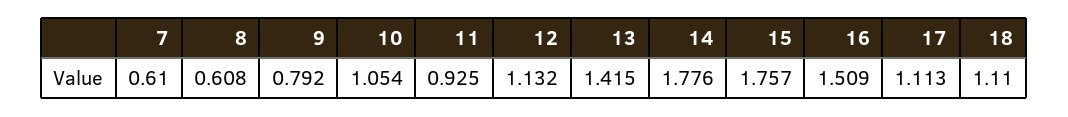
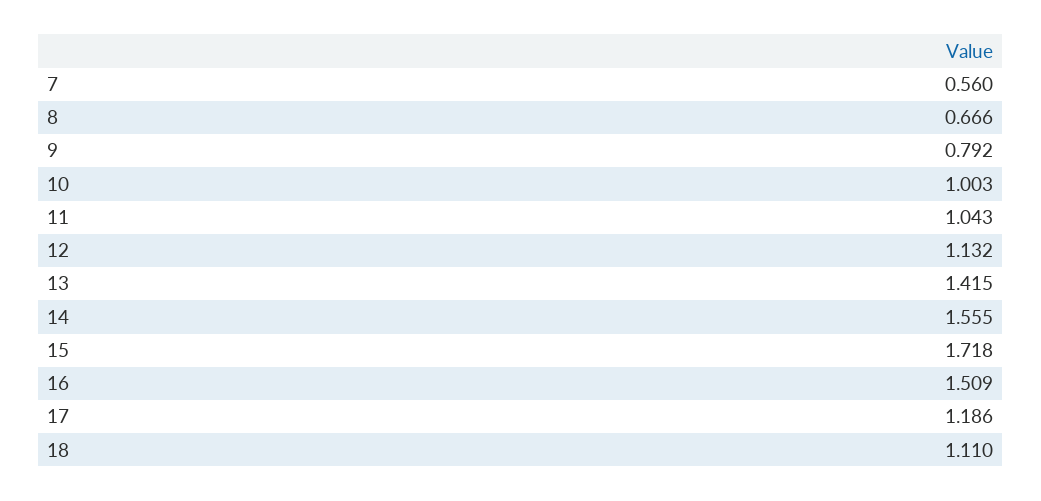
  {
-   "7": 0.61,
+   "7": 0.56,
-   "8": 0.608,
+   "8": 0.666,
    "9": 0.792,
-   "10": 1.054,
+   "10": 1.003,
-   "11": 0.925,
+   "11": 1.043,
    "12": 1.132,
    "13": 1.415,
-   "14": 1.776,
+   "14": 1.555,
-   "15": 1.757,
+   "15": 1.718,
    "16": 1.509,
-   "17": 1.113,
+   "17": 1.186,
    "18": 1.11
  }

